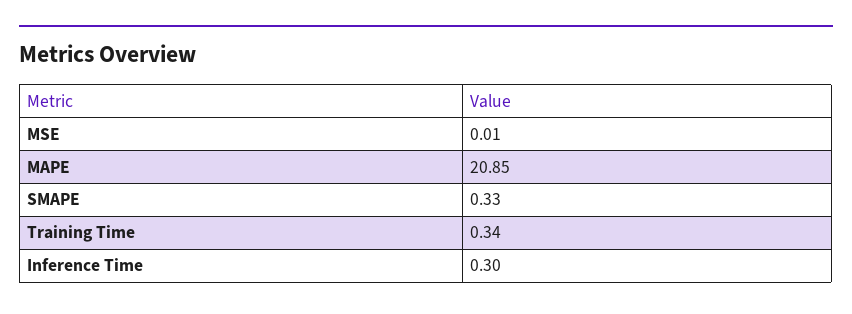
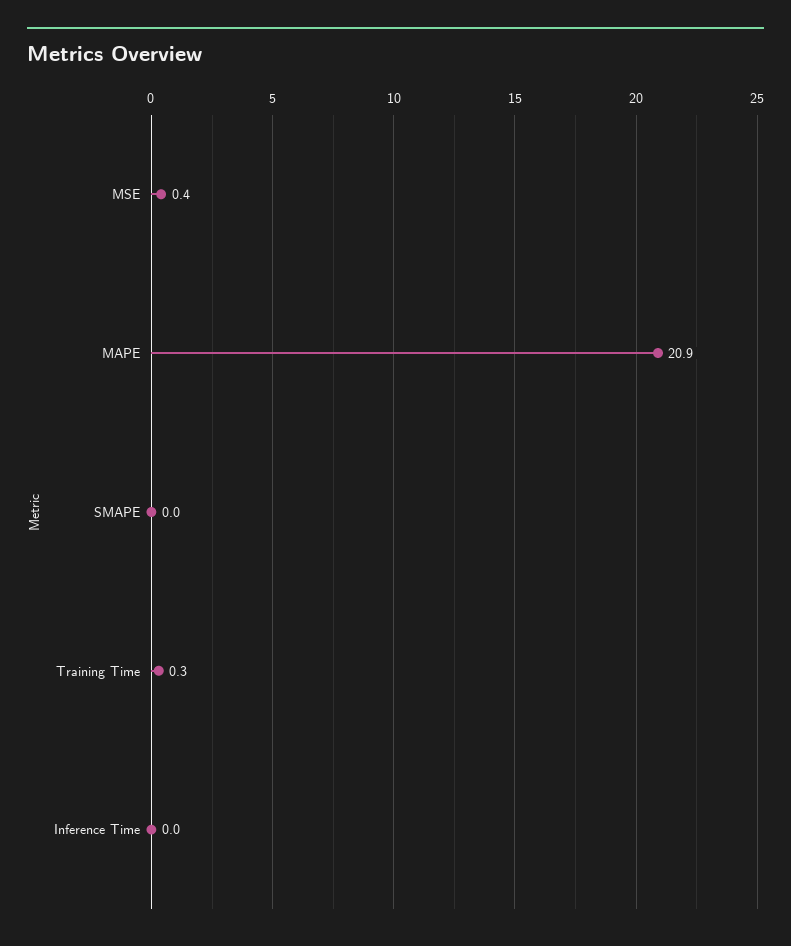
  {
-   "MSE": 0.01,
+   "MSE": 0.4,
    "MAPE": 20.85,
-   "SMAPE": 0.33,
+   "SMAPE": 0,
    "Training Time": 0.34,
-   "Inference Time": 0.3
+   "Inference Time": 0
  }

